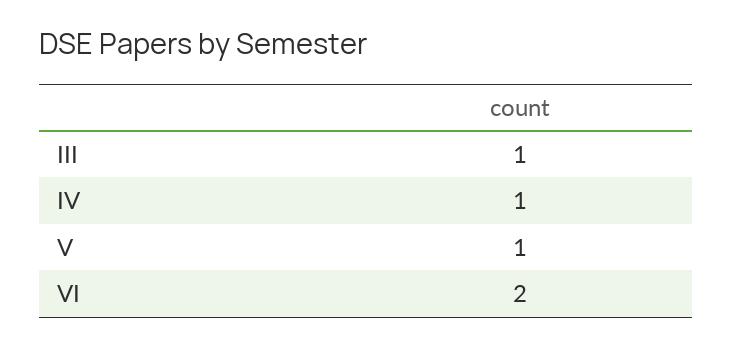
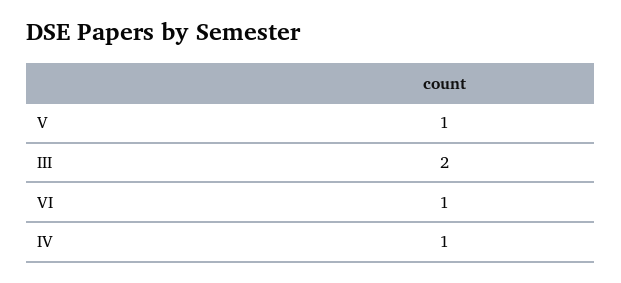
  {
-   "III": 1,
+   "III": 2,
    "IV": 1,
    "V": 1,
-   "VI": 2
+   "VI": 1
  }

